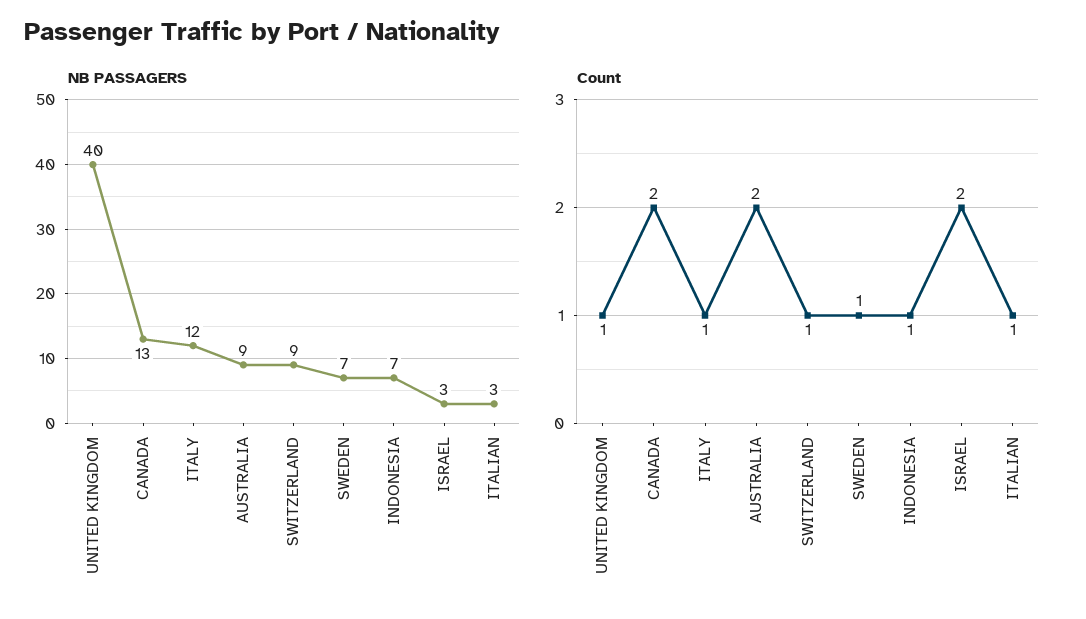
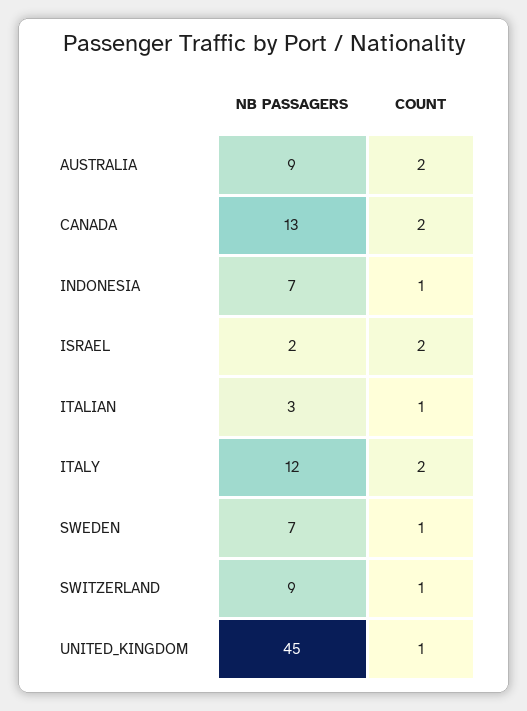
  {
    "NB PASSAGERS": {
-     "UNITED KINGDOM": 40,
+     "UNITED KINGDOM": 45,
      "CANADA": 13,
      "ITALY": 12,
      "AUSTRALIA": 9,
      "SWITZERLAND": 9,
      "SWEDEN": 7,
      "INDONESIA": 7,
-     "ISRAEL": 3,
+     "ISRAEL": 2,
      "ITALIAN": 3
    },
    "Count": {
      "UNITED KINGDOM": 1,
      "CANADA": 2,
-     "ITALY": 1,
+     "ITALY": 2,
      "AUSTRALIA": 2,
      "SWITZERLAND": 1,
      "SWEDEN": 1,
      "INDONESIA": 1,
      "ISRAEL": 2,
      "ITALIAN": 1
    }
  }

